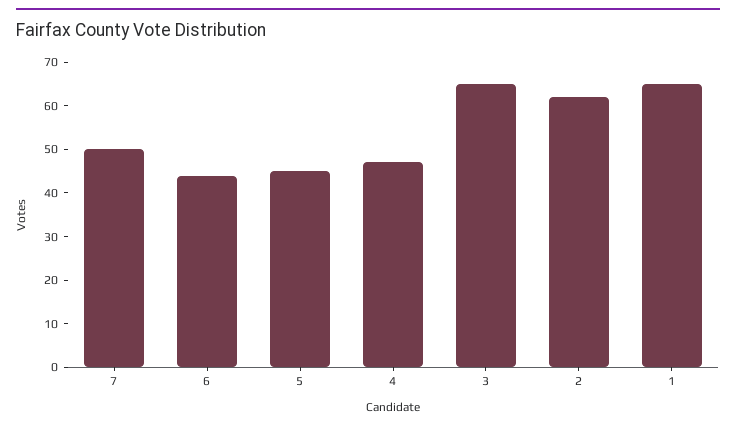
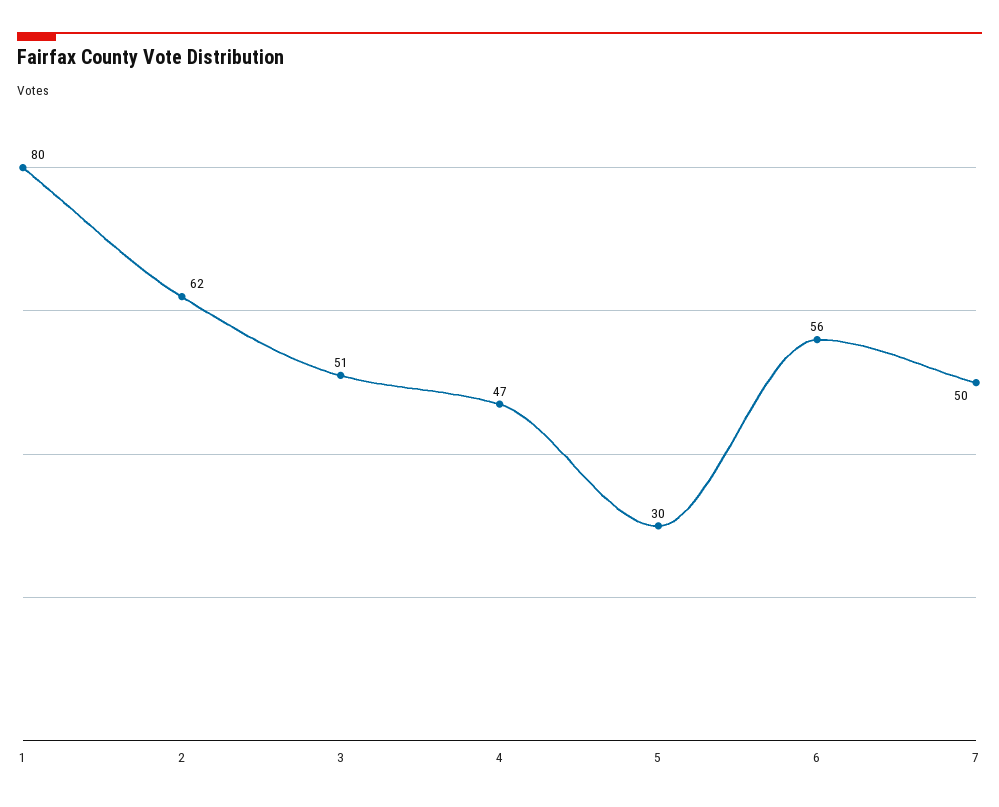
  {
    "7": 50,
-   "6": 45,
+   "6": 56,
-   "5": 45,
+   "5": 30,
    "4": 47,
-   "3": 65,
+   "3": 51,
    "2": 62,
-   "1": 65
+   "1": 80
  }

